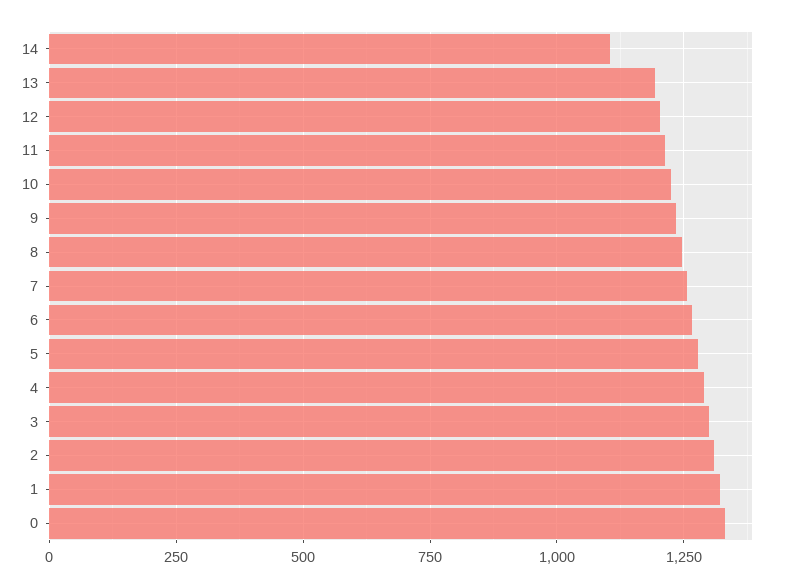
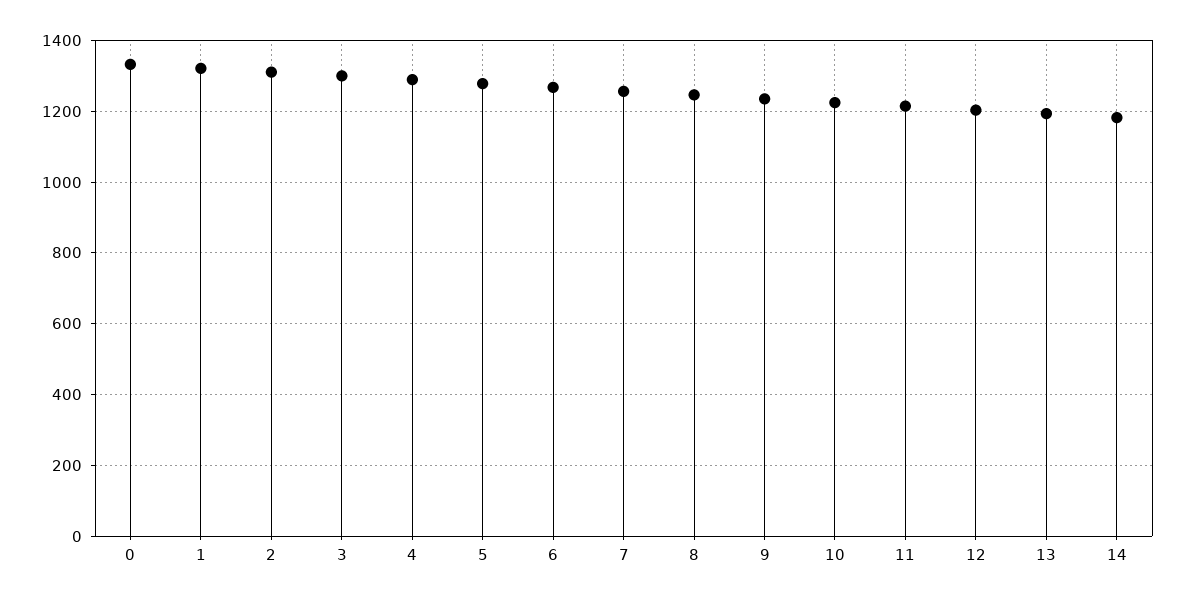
  {
-   "14": 1100,
+   "14": 1180,
    "13": 1200,
    "12": 1200,
    "11": 1220,
    "10": 1220,
    "9": 1240,
    "8": 1240,
    "7": 1260,
    "6": 1260,
    "5": 1280,
    "4": 1280,
    "3": 1300,
    "2": 1320,
    "1": 1320,
    "0": 1340
  }

